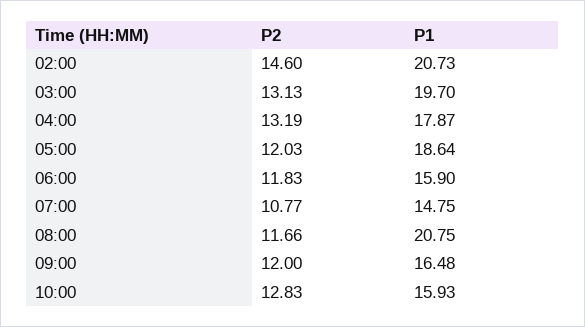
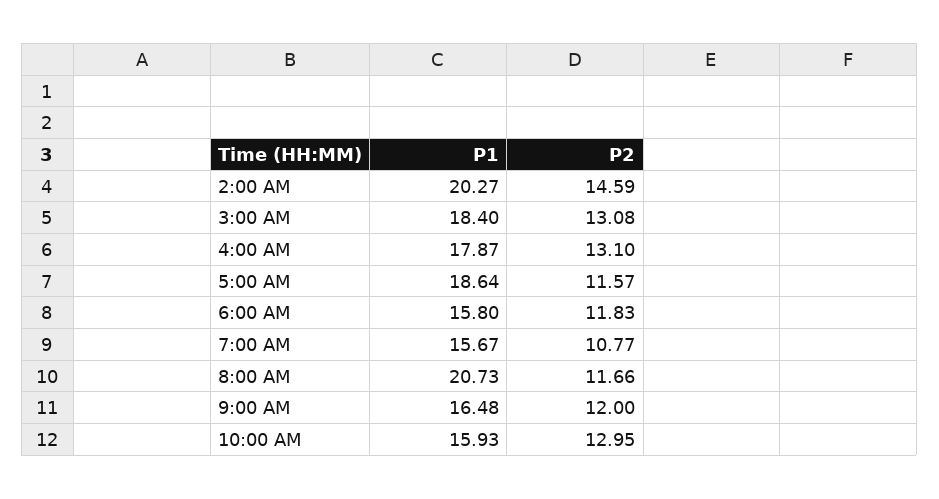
  {
    "P2": {
-     "02:00": 14.6,
+     "02:00": 14.59,
-     "03:00": 13.13,
+     "03:00": 13.08,
-     "04:00": 13.19,
+     "04:00": 13.1,
-     "05:00": 12.03,
+     "05:00": 11.57,
      "06:00": 11.83,
      "07:00": 10.77,
      "08:00": 11.66,
      "09:00": 12,
-     "10:00": 12.83
+     "10:00": 12.95
    },
    "P1": {
-     "02:00": 20.73,
+     "02:00": 20.27,
-     "03:00": 19.7,
+     "03:00": 18.4,
      "04:00": 17.87,
      "05:00": 18.64,
-     "06:00": 15.9,
+     "06:00": 15.8,
-     "07:00": 14.75,
+     "07:00": 15.67,
-     "08:00": 20.75,
+     "08:00": 20.73,
      "09:00": 16.48,
      "10:00": 15.93
    }
  }

